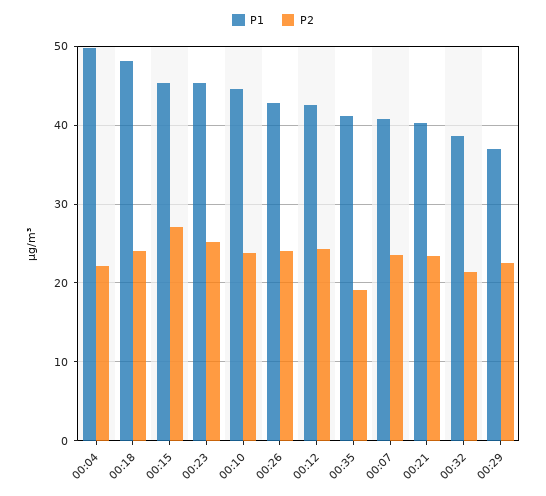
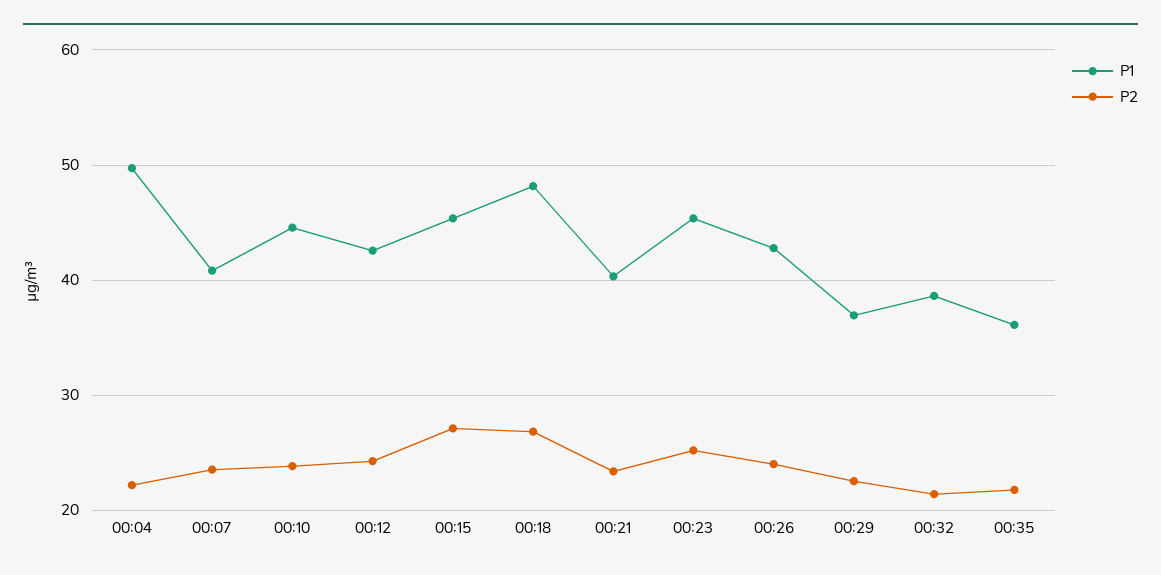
  {
    "P1": {
      "00:04": 50,
      "00:18": 48,
      "00:15": 45,
      "00:23": 45,
      "00:10": 45,
      "00:26": 43,
      "00:12": 43,
-     "00:35": 41,
+     "00:35": 36,
      "00:07": 41,
      "00:21": 40,
      "00:32": 39,
      "00:29": 37
    },
    "P2": {
      "00:04": 22,
-     "00:18": 24,
+     "00:18": 27,
      "00:15": 27,
      "00:23": 25,
      "00:10": 24,
      "00:26": 24,
      "00:12": 24,
-     "00:35": 19,
+     "00:35": 22,
      "00:07": 24,
      "00:21": 23,
      "00:32": 21,
      "00:29": 23
    }
  }

